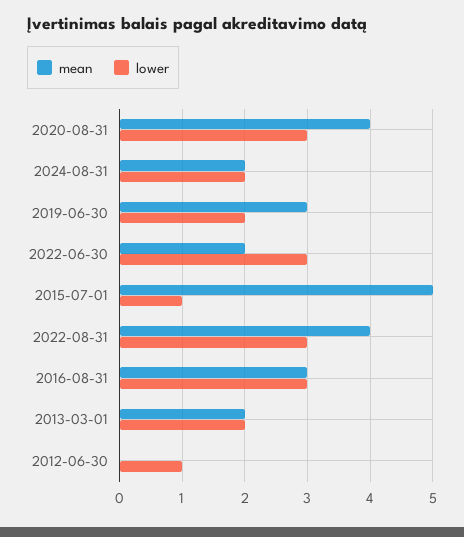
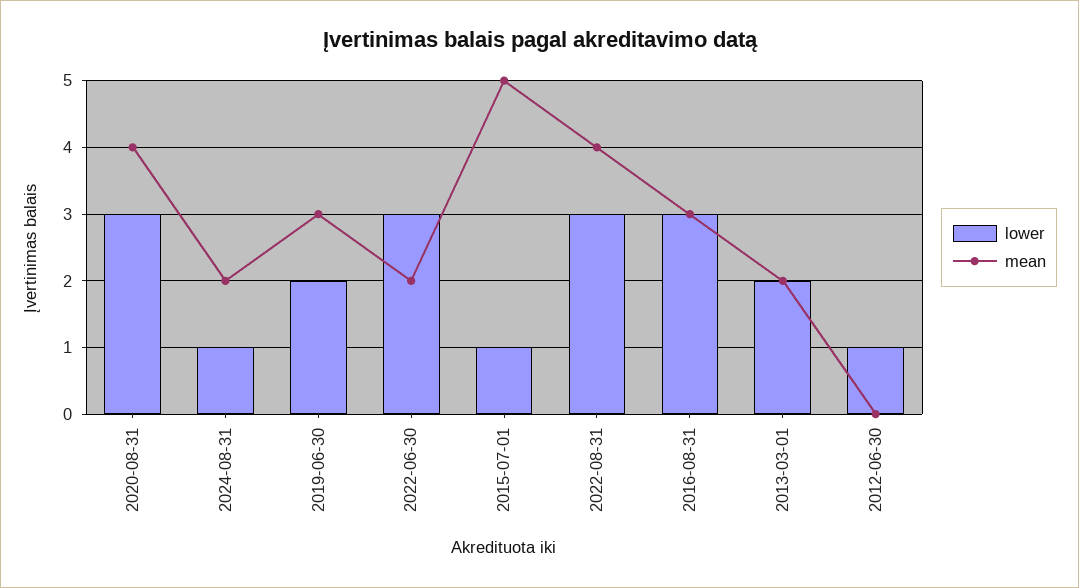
  {
    "mean": {
      "2020-08-31": 4,
      "2024-08-31": 2,
      "2019-06-30": 3,
      "2022-06-30": 2,
      "2015-07-01": 5,
      "2022-08-31": 4,
      "2016-08-31": 3,
      "2013-03-01": 2,
      "2012-06-30": 0
    },
    "lower": {
      "2020-08-31": 3,
-     "2024-08-31": 2,
+     "2024-08-31": 1,
      "2019-06-30": 2,
      "2022-06-30": 3,
      "2015-07-01": 1,
      "2022-08-31": 3,
      "2016-08-31": 3,
      "2013-03-01": 2,
      "2012-06-30": 1
    }
  }

